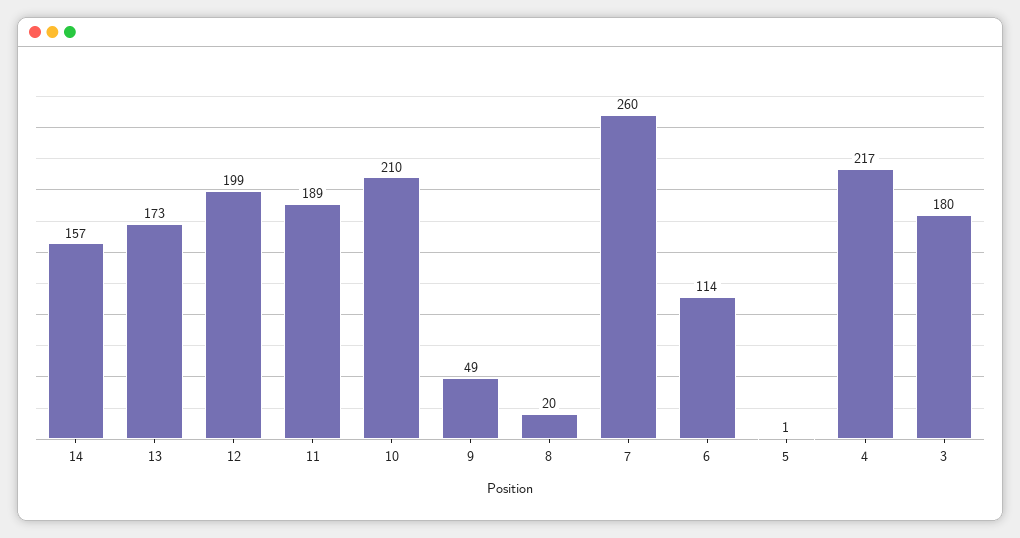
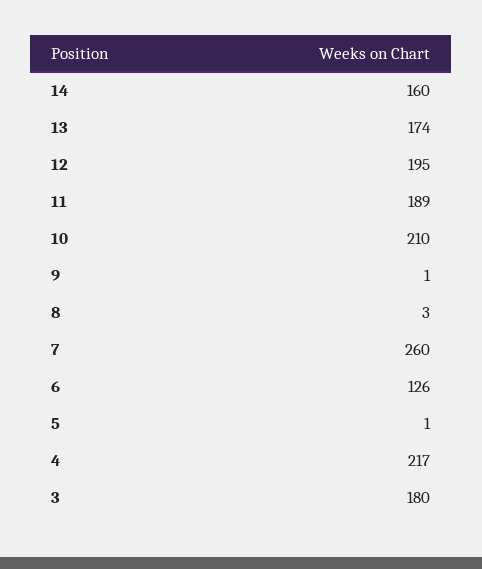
  {
-   "14": 157,
+   "14": 160,
-   "13": 173,
+   "13": 174,
-   "12": 199,
+   "12": 195,
    "11": 189,
    "10": 210,
-   "9": 49,
+   "9": 1,
-   "8": 20,
+   "8": 3,
    "7": 260,
-   "6": 114,
+   "6": 126,
    "5": 1,
    "4": 217,
    "3": 180
  }

